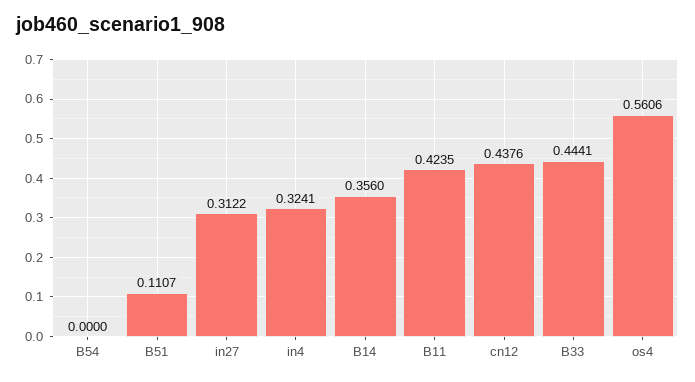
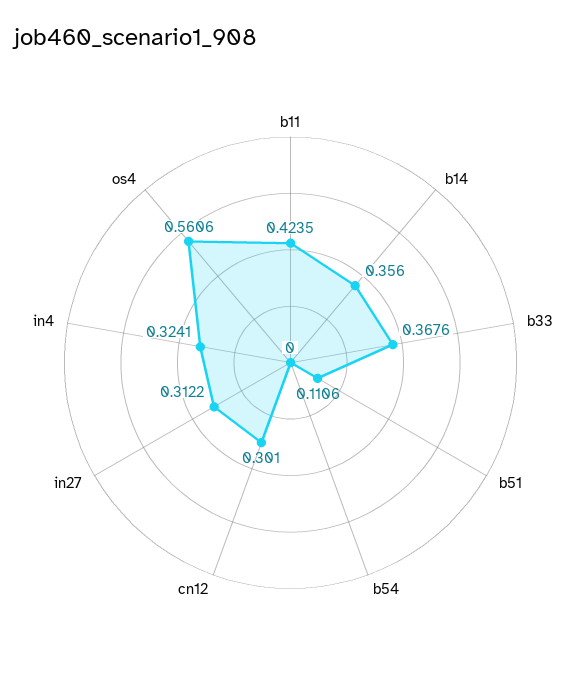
  {
    "B54": 0,
-   "B51": 0.1107,
+   "B51": 0.1106,
    "in27": 0.3122,
    "in4": 0.3241,
    "B14": 0.356,
    "B11": 0.4235,
-   "cn12": 0.4376,
+   "cn12": 0.301,
-   "B33": 0.4441,
+   "B33": 0.3676,
    "os4": 0.5606
  }

